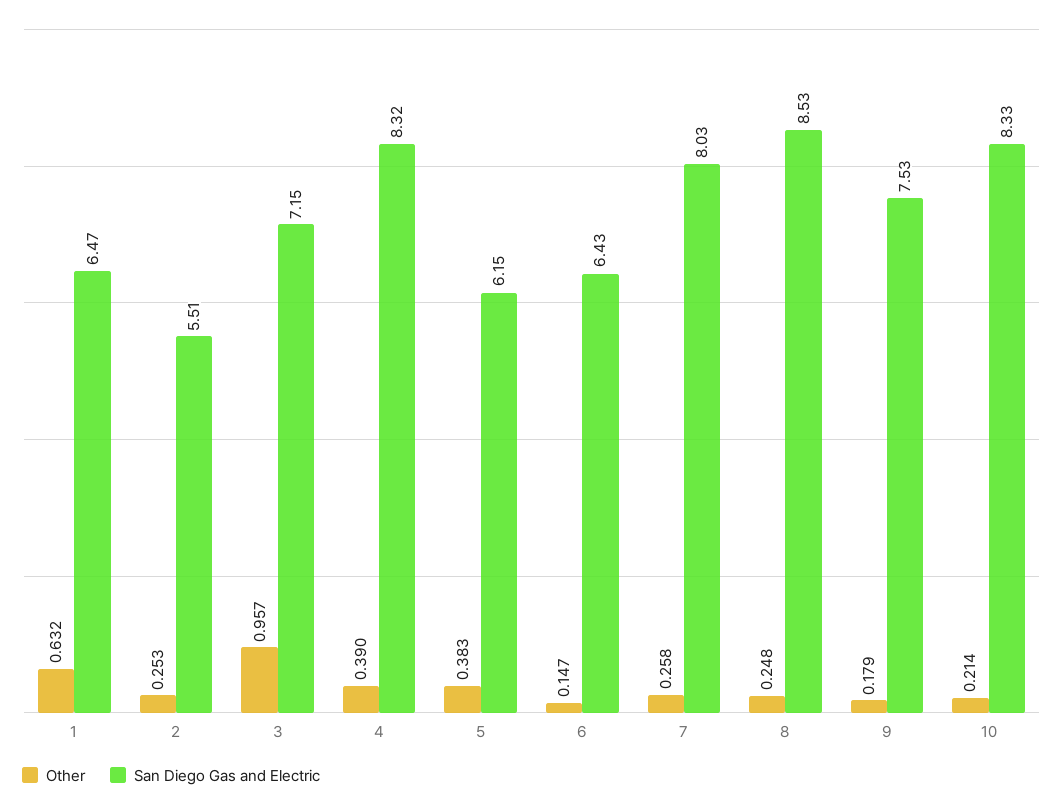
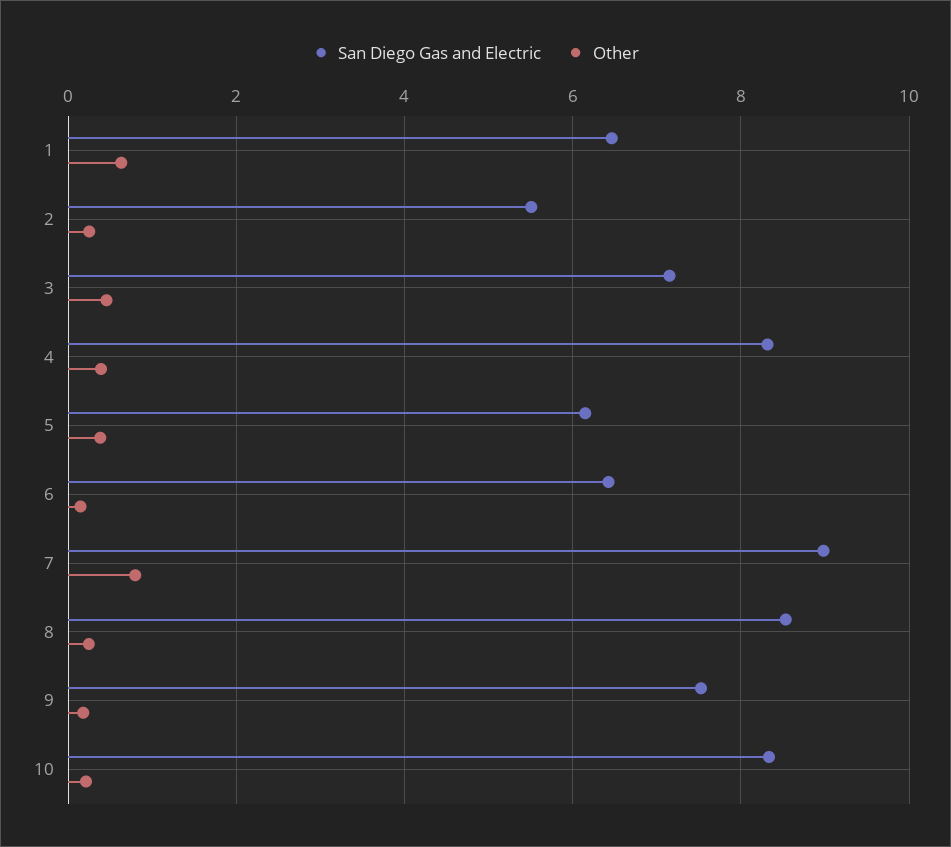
  {
    "Other": {
      "1": 0.632,
      "2": 0.253,
-     "3": 0.957,
+     "3": 0.4,
      "4": 0.39,
      "5": 0.383,
      "6": 0.147,
-     "7": 0.258,
+     "7": 0.8,
      "8": 0.248,
      "9": 0.179,
      "10": 0.214
    },
    "San Diego Gas and Electric": {
      "1": 6.47,
      "2": 5.51,
      "3": 7.15,
      "4": 8.32,
      "5": 6.15,
      "6": 6.43,
-     "7": 8.03,
+     "7": 9,
      "8": 8.53,
      "9": 7.53,
      "10": 8.33
    }
  }

